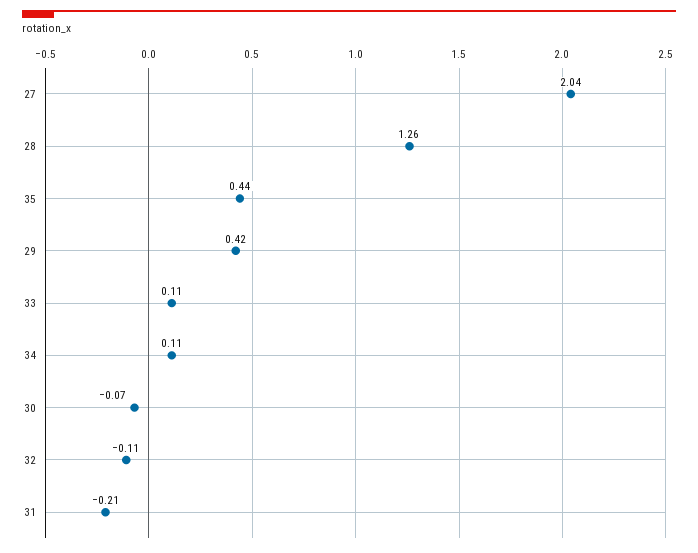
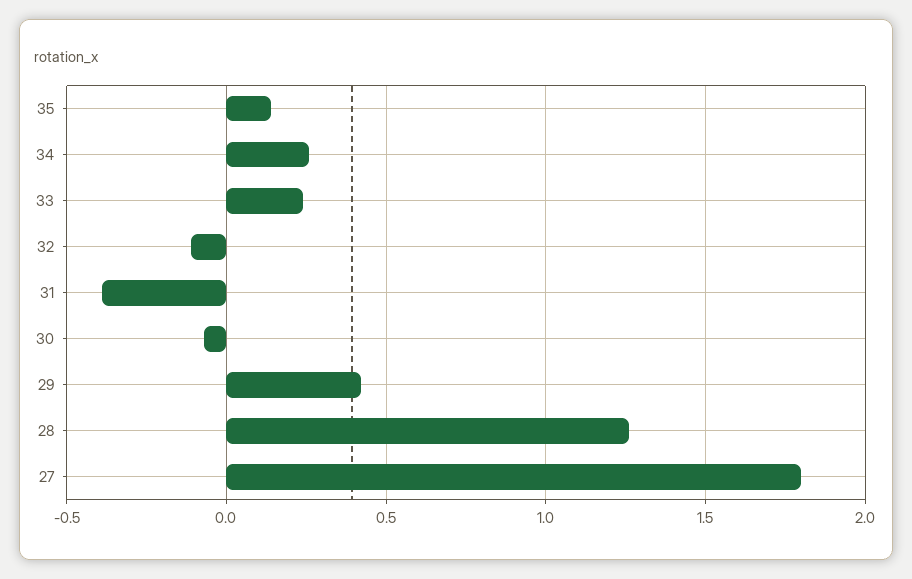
  {
-   "27": 2.04,
+   "27": 1.8,
    "28": 1.26,
-   "35": 0.44,
+   "35": 0.15,
    "29": 0.42,
-   "33": 0.11,
+   "33": 0.25,
-   "34": 0.11,
+   "34": 0.25,
    "30": -0.07,
    "32": -0.11,
-   "31": -0.21
+   "31": -0.4
  }

